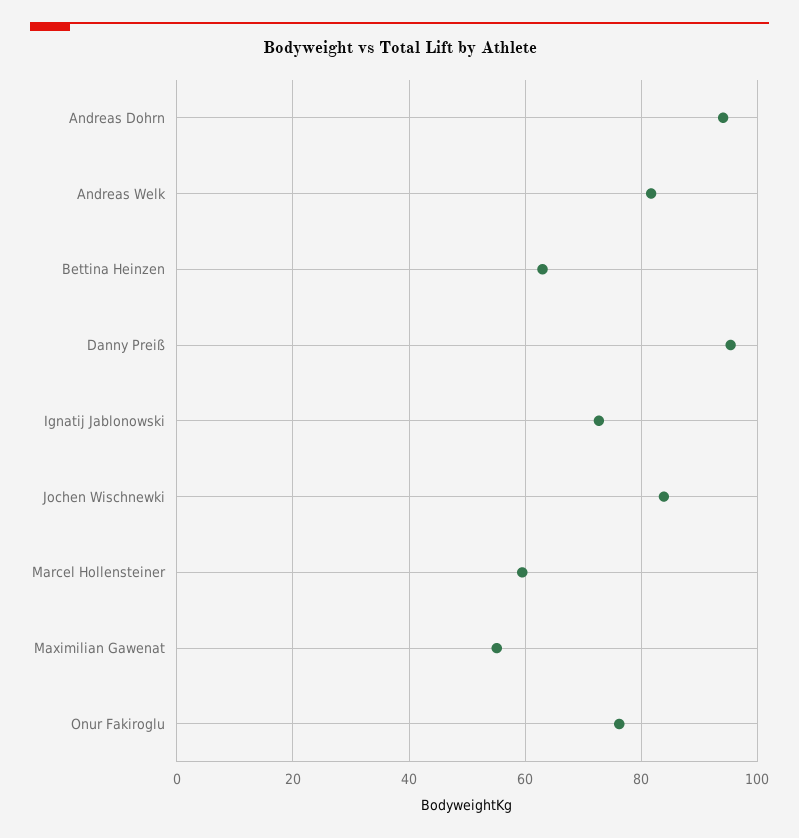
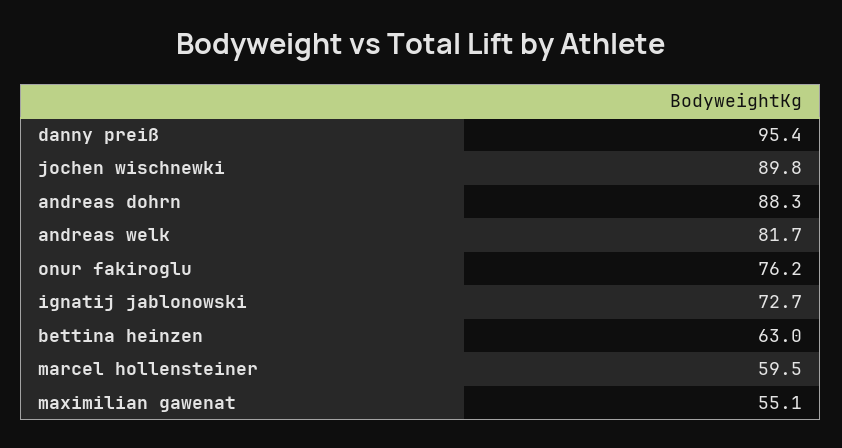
  {
-   "Andreas Dohrn": 94,
+   "Andreas Dohrn": 88.3,
    "Andreas Welk": 81.7,
    "Bettina Heinzen": 63,
    "Danny Preiß": 95.4,
    "Ignatij Jablonowski": 72.7,
-   "Jochen Wischnewki": 84,
+   "Jochen Wischnewki": 89.8,
    "Marcel Hollensteiner": 59.5,
    "Maximilian Gawenat": 55.1,
    "Onur Fakiroglu": 76.2
  }

